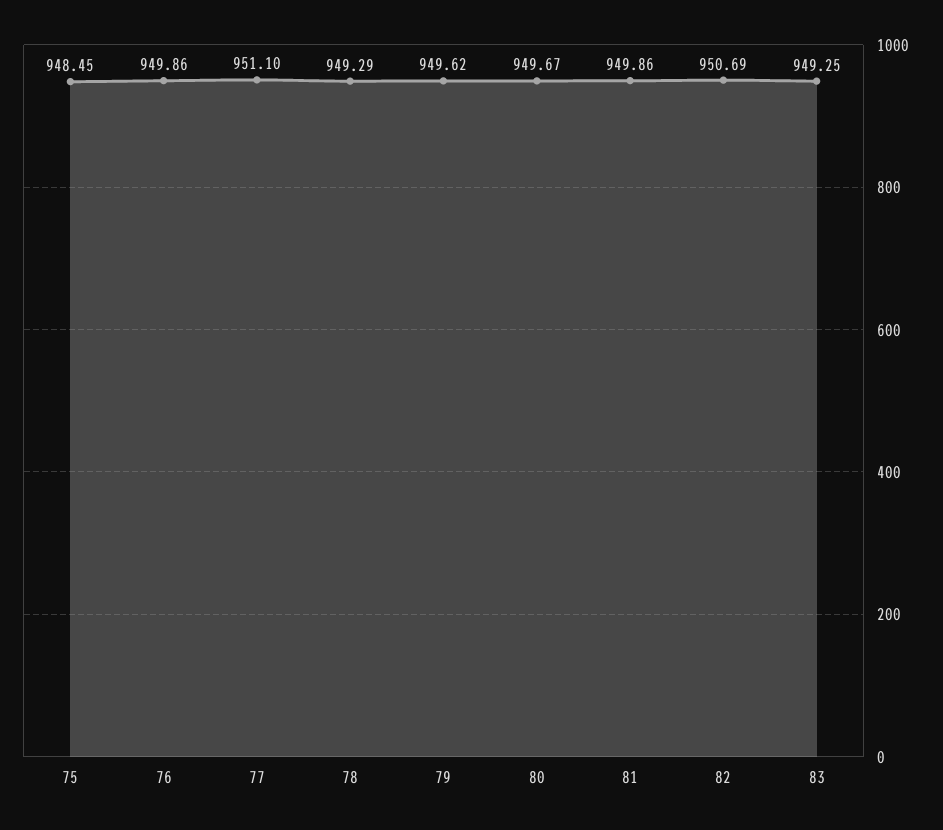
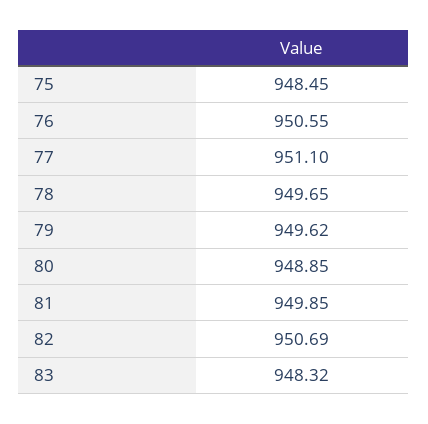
  {
    "75": 948.45,
-   "76": 949.86,
+   "76": 950.55,
    "77": 951.1,
-   "78": 949.29,
+   "78": 949.65,
    "79": 949.62,
-   "80": 949.67,
+   "80": 948.85,
-   "81": 949.86,
+   "81": 949.85,
    "82": 950.69,
-   "83": 949.25
+   "83": 948.32
  }

